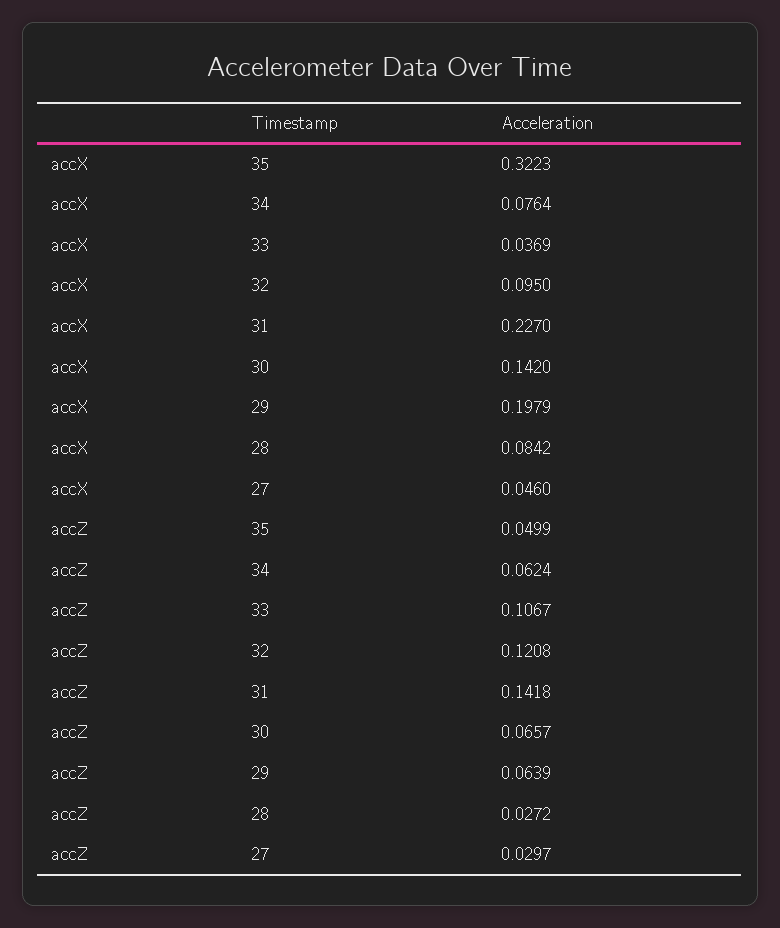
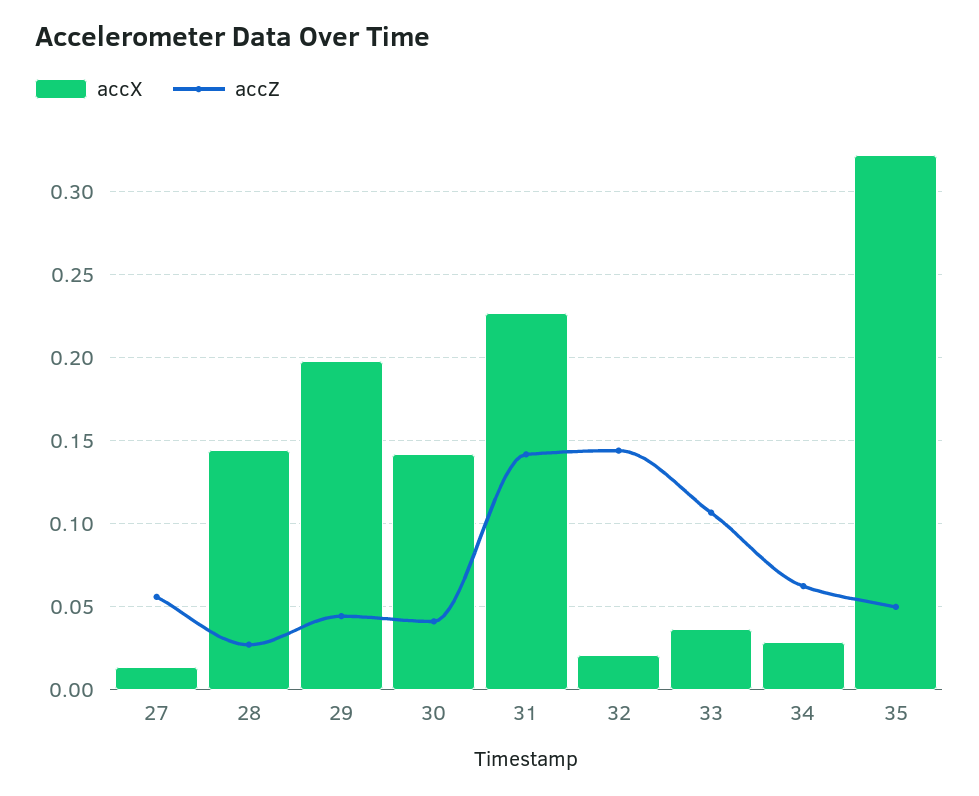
  {
    "accX": {
      "35": 0.3223,
-     "34": 0.0764,
+     "34": 0.03,
      "33": 0.0369,
-     "32": 0.095,
+     "32": 0.02,
      "31": 0.227,
      "30": 0.142,
      "29": 0.1979,
-     "28": 0.0842,
+     "28": 0.145,
-     "27": 0.046
+     "27": 0.015
    },
    "accZ": {
      "35": 0.0499,
      "34": 0.0624,
      "33": 0.1067,
-     "32": 0.1208,
+     "32": 0.145,
      "31": 0.1418,
-     "30": 0.0657,
+     "30": 0.04,
-     "29": 0.0639,
+     "29": 0.045,
      "28": 0.0272,
-     "27": 0.0297
+     "27": 0.055
    }
  }

